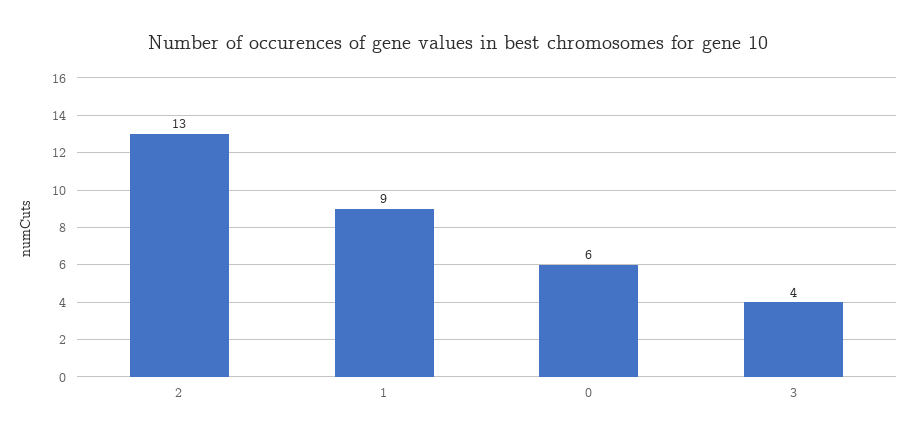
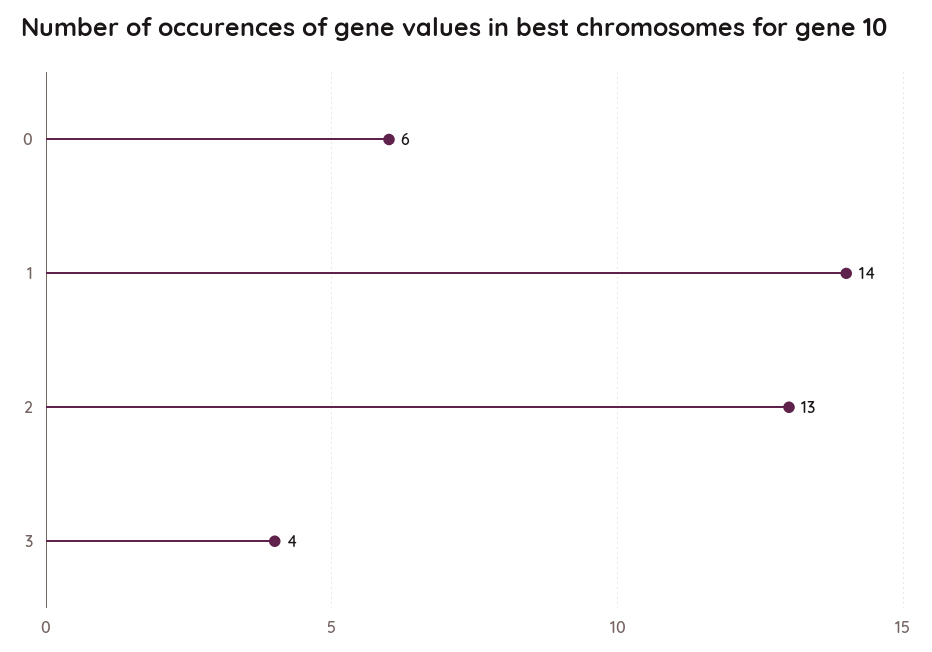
  {
    "2": 13,
-   "1": 9,
+   "1": 14,
    "0": 6,
    "3": 4
  }

